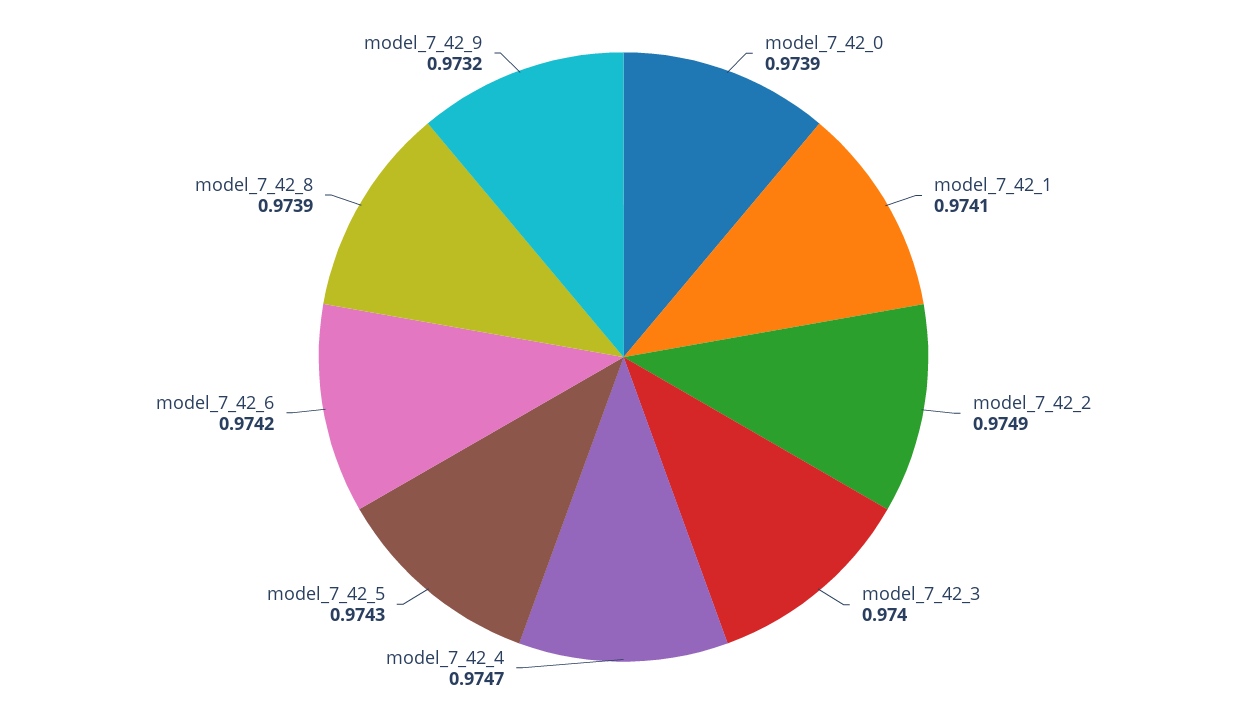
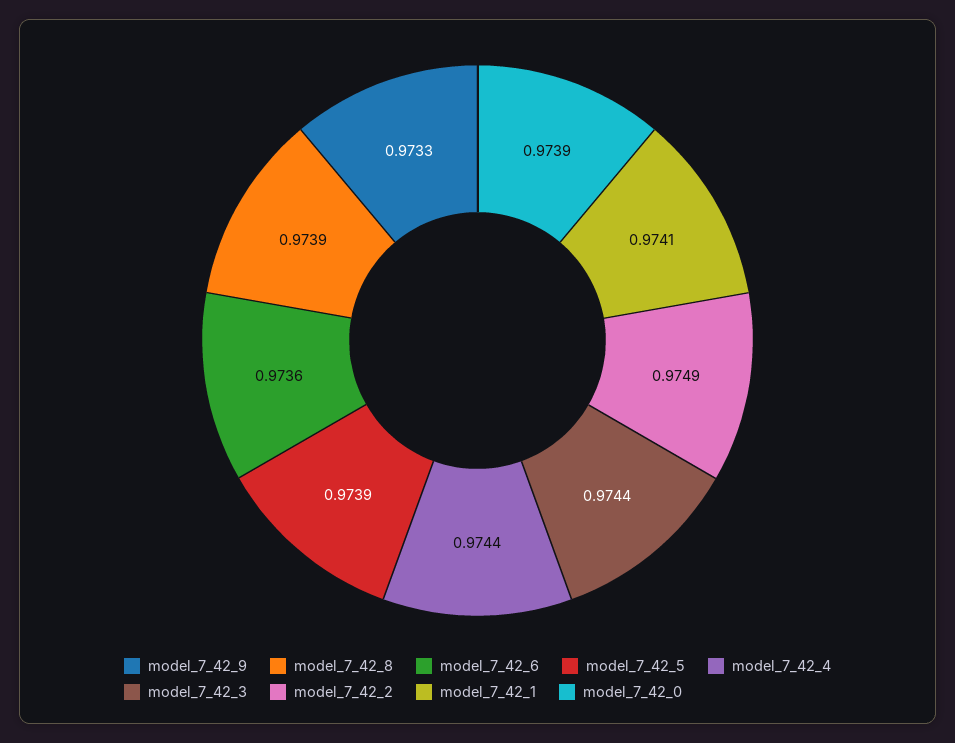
  {
    "model_7_42_0": 0.9739,
    "model_7_42_1": 0.9741,
    "model_7_42_2": 0.9749,
-   "model_7_42_3": 0.974,
+   "model_7_42_3": 0.9744,
-   "model_7_42_4": 0.9747,
+   "model_7_42_4": 0.9744,
-   "model_7_42_5": 0.9743,
+   "model_7_42_5": 0.9739,
-   "model_7_42_6": 0.9742,
+   "model_7_42_6": 0.9736,
    "model_7_42_8": 0.9739,
-   "model_7_42_9": 0.9732
+   "model_7_42_9": 0.9733
  }

